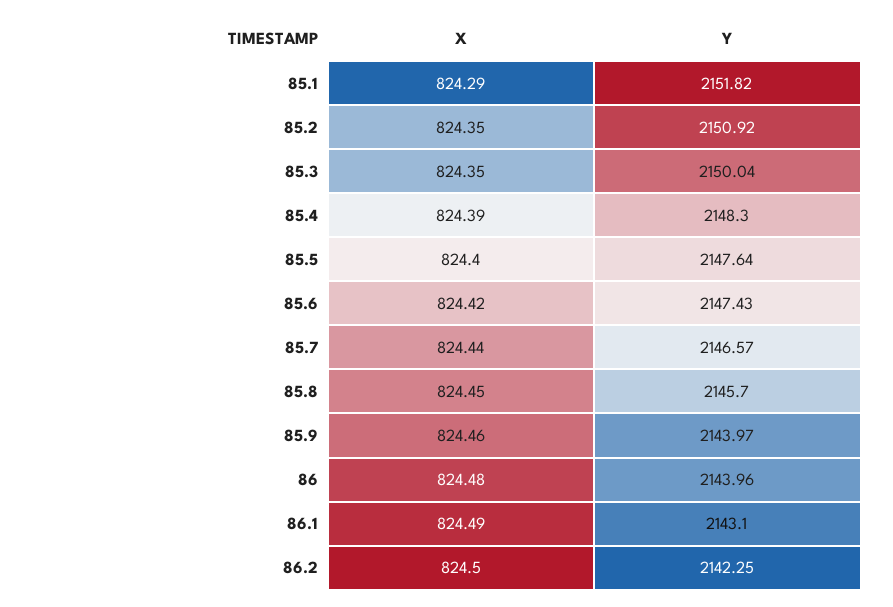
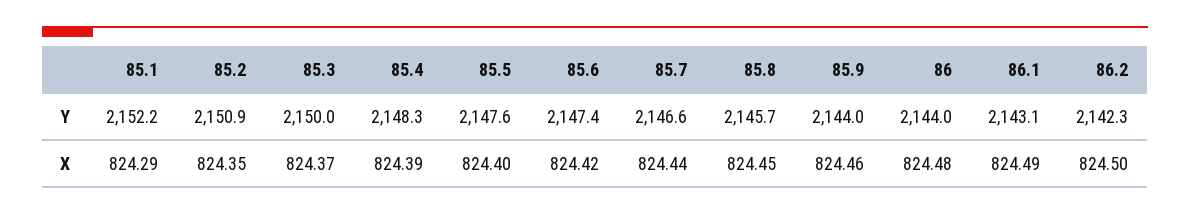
  {
    "X": {
      "85.1": 824.29,
      "85.2": 824.35,
-     "85.3": 824.35,
+     "85.3": 824.37,
      "85.4": 824.39,
      "85.5": 824.4,
      "85.6": 824.42,
      "85.7": 824.44,
      "85.8": 824.45,
      "85.9": 824.46,
      "86": 824.48,
      "86.1": 824.49,
      "86.2": 824.5
    },
    "Y": {
-     "85.1": 2151.82,
+     "85.1": 2152.2,
      "85.2": 2150.92,
      "85.3": 2150.04,
      "85.4": 2148.3,
      "85.5": 2147.64,
      "85.6": 2147.43,
      "85.7": 2146.57,
      "85.8": 2145.7,
      "85.9": 2143.97,
      "86": 2143.96,
      "86.1": 2143.1,
      "86.2": 2142.25
    }
  }

